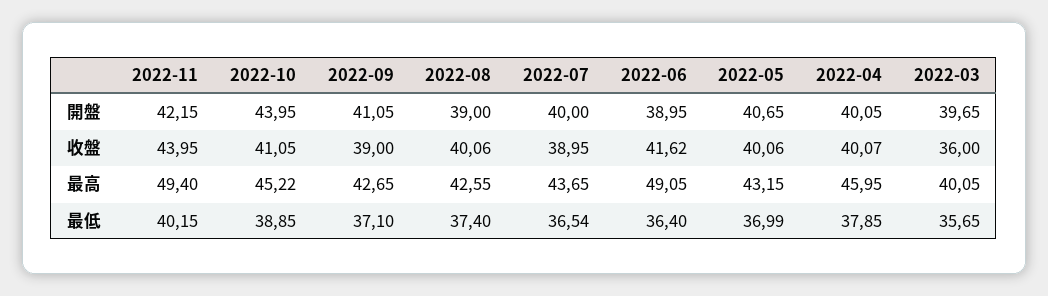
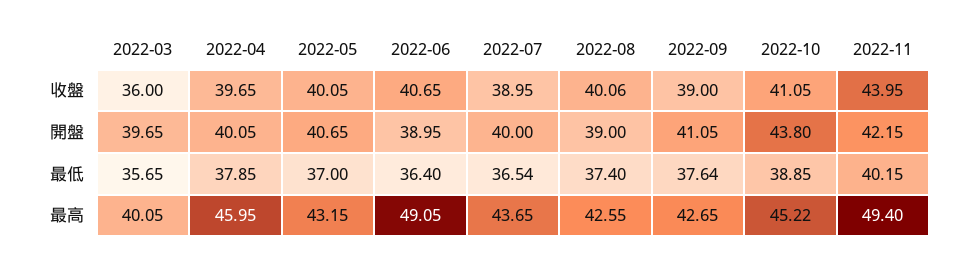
  {
    "2022-11": {
      "開盤": 42.15,
      "收盤": 43.95,
      "最高": 49.4,
      "最低": 40.15
    },
    "2022-10": {
-     "開盤": 43.95,
+     "開盤": 43.8,
      "收盤": 41.05,
      "最高": 45.22,
      "最低": 38.85
    },
    "2022-09": {
      "開盤": 41.05,
      "收盤": 39,
      "最高": 42.65,
-     "最低": 37.1
+     "最低": 37.64
    },
    "2022-08": {
      "開盤": 39,
      "收盤": 40.06,
      "最高": 42.55,
      "最低": 37.4
    },
    "2022-07": {
      "開盤": 40,
      "收盤": 38.95,
      "最高": 43.65,
      "最低": 36.54
    },
    "2022-06": {
      "開盤": 38.95,
-     "收盤": 41.62,
+     "收盤": 40.65,
      "最高": 49.05,
      "最低": 36.4
    },
    "2022-05": {
      "開盤": 40.65,
-     "收盤": 40.06,
+     "收盤": 40.05,
      "最高": 43.15,
-     "最低": 36.99
+     "最低": 37
    },
    "2022-04": {
      "開盤": 40.05,
-     "收盤": 40.07,
+     "收盤": 39.65,
      "最高": 45.95,
      "最低": 37.85
    },
    "2022-03": {
      "開盤": 39.65,
      "收盤": 36,
      "最高": 40.05,
      "最低": 35.65
    }
  }

